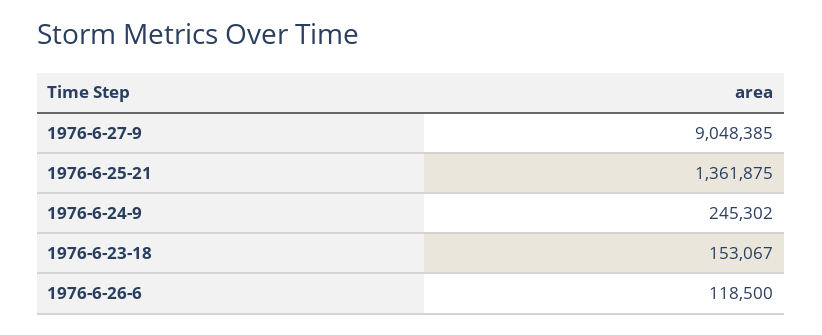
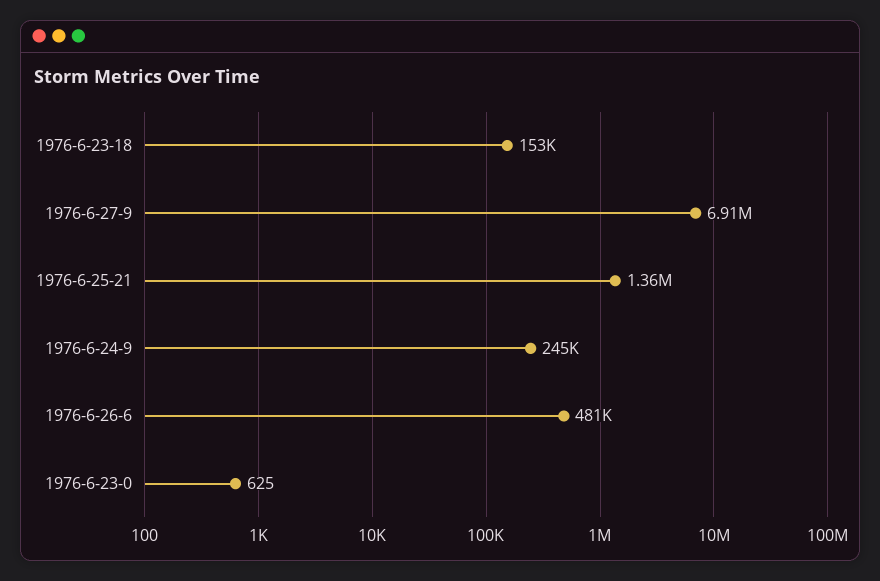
  {
-   "1976-6-27-9": 9048385,
+   "1976-6-27-9": 6910000,
    "1976-6-25-21": 1361875,
    "1976-6-24-9": 245302,
    "1976-6-23-18": 153067,
-   "1976-6-26-6": 118500
+   "1976-6-26-6": 481000,
+   "1976-6-23-0": 625
  }

